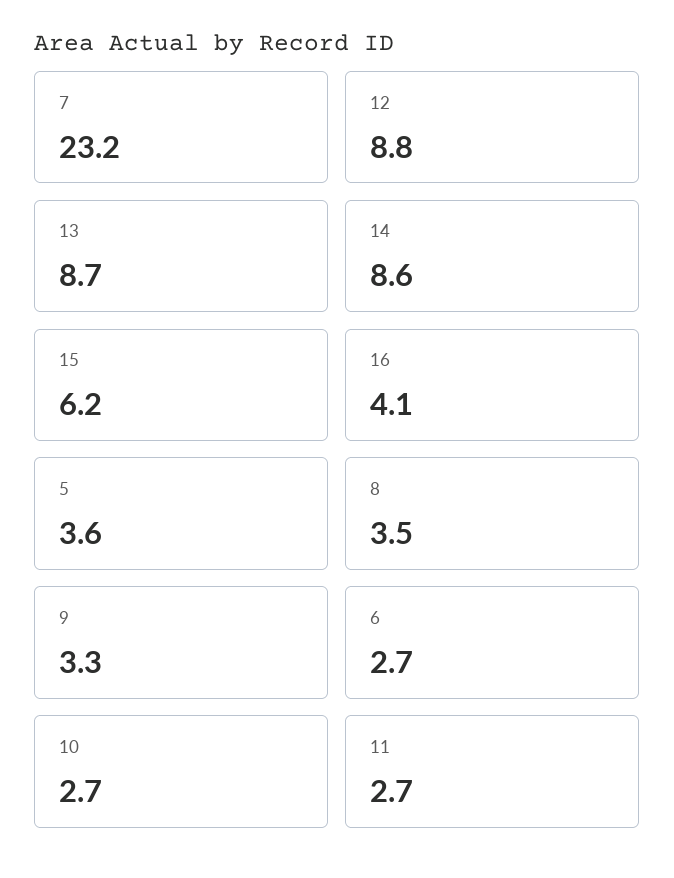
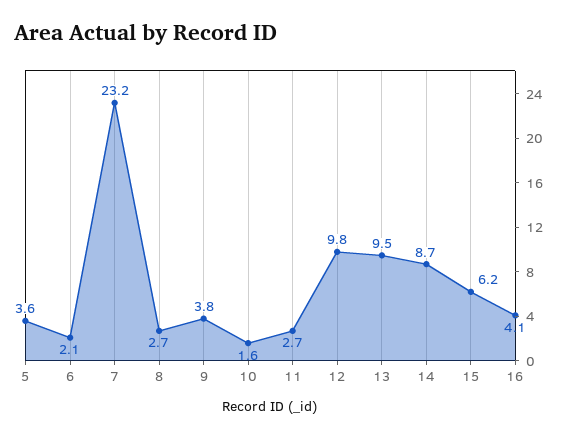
  {
    "7": 23.2,
-   "12": 8.8,
+   "12": 9.8,
-   "13": 8.7,
+   "13": 9.5,
-   "14": 8.6,
+   "14": 8.7,
    "15": 6.2,
    "16": 4.1,
    "5": 3.6,
-   "8": 3.5,
+   "8": 2.7,
-   "9": 3.3,
+   "9": 3.8,
-   "6": 2.7,
+   "6": 2.1,
-   "10": 2.7,
+   "10": 1.6,
    "11": 2.7
  }

